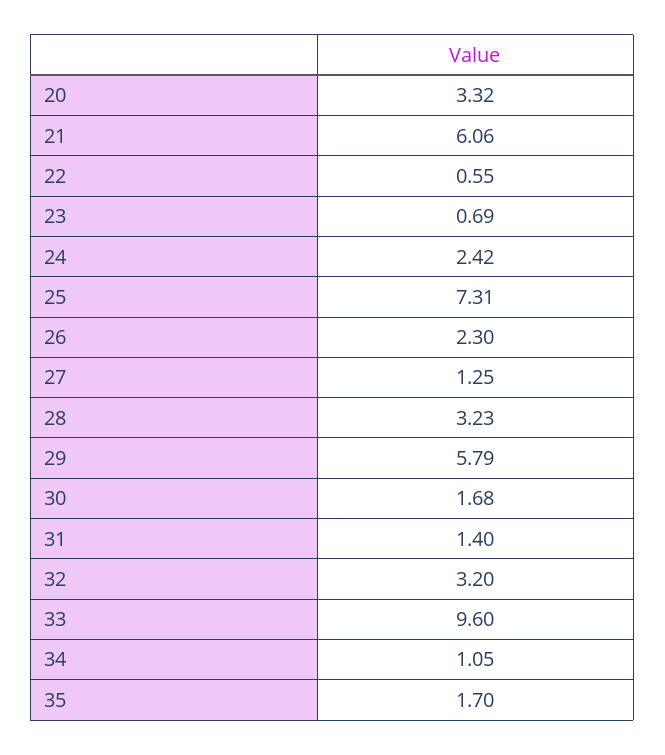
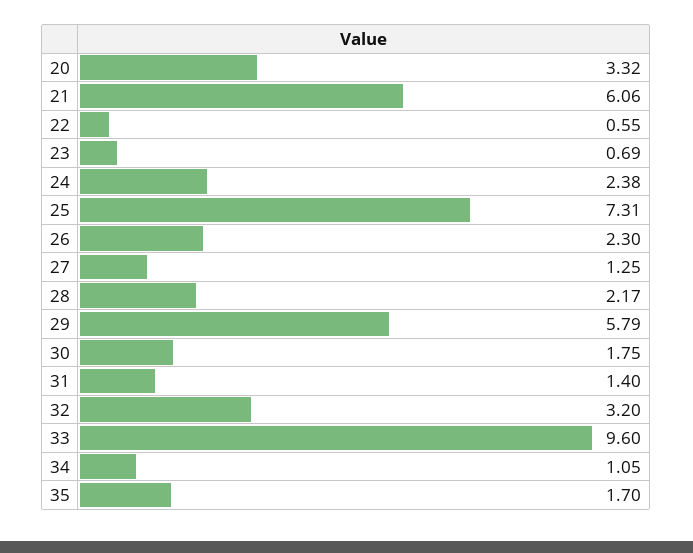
  {
    "20": 3.32,
    "21": 6.06,
    "22": 0.55,
    "23": 0.69,
-   "24": 2.42,
+   "24": 2.38,
    "25": 7.31,
    "26": 2.3,
    "27": 1.25,
-   "28": 3.23,
+   "28": 2.17,
    "29": 5.79,
-   "30": 1.68,
+   "30": 1.75,
    "31": 1.4,
    "32": 3.2,
    "33": 9.6,
    "34": 1.05,
    "35": 1.7
  }

